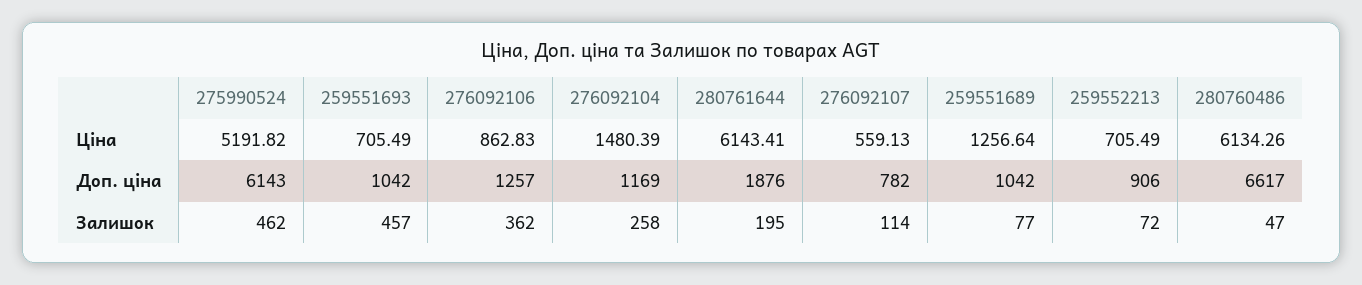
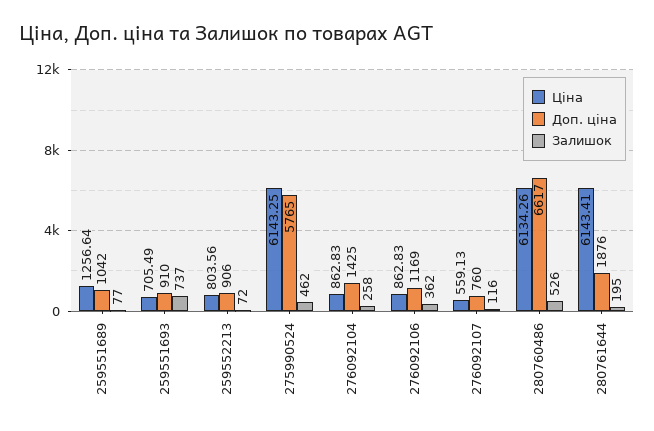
  {
    "Ціна": {
-     "275990524": 5191.82,
+     "275990524": 6143.25,
      "259551693": 705.49,
      "276092106": 862.83,
-     "276092104": 1480.39,
+     "276092104": 862.83,
      "280761644": 6143.41,
      "276092107": 559.13,
      "259551689": 1256.64,
-     "259552213": 705.49,
+     "259552213": 803.56,
      "280760486": 6134.26
    },
    "Доп. ціна": {
-     "275990524": 6143,
+     "275990524": 5765,
-     "259551693": 1042,
+     "259551693": 910,
-     "276092106": 1257,
+     "276092106": 1169,
-     "276092104": 1169,
+     "276092104": 1425,
      "280761644": 1876,
-     "276092107": 782,
+     "276092107": 760,
      "259551689": 1042,
      "259552213": 906,
      "280760486": 6617
    },
    "Залишок": {
      "275990524": 462,
-     "259551693": 457,
+     "259551693": 737,
      "276092106": 362,
      "276092104": 258,
      "280761644": 195,
-     "276092107": 114,
+     "276092107": 116,
      "259551689": 77,
      "259552213": 72,
-     "280760486": 47
+     "280760486": 526
    }
  }

